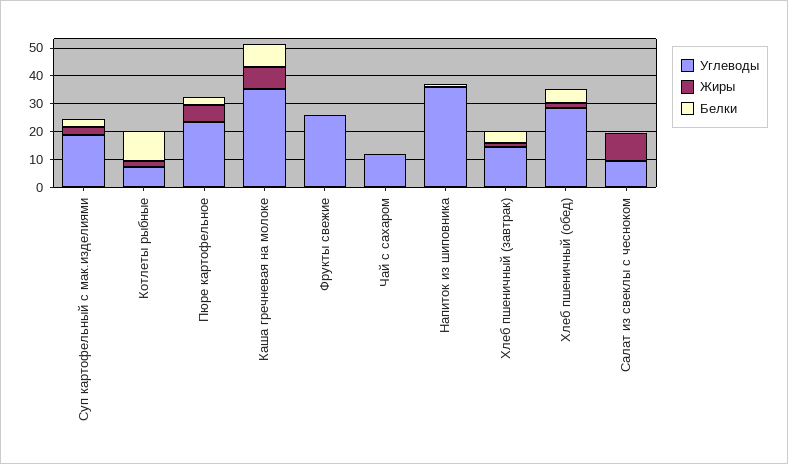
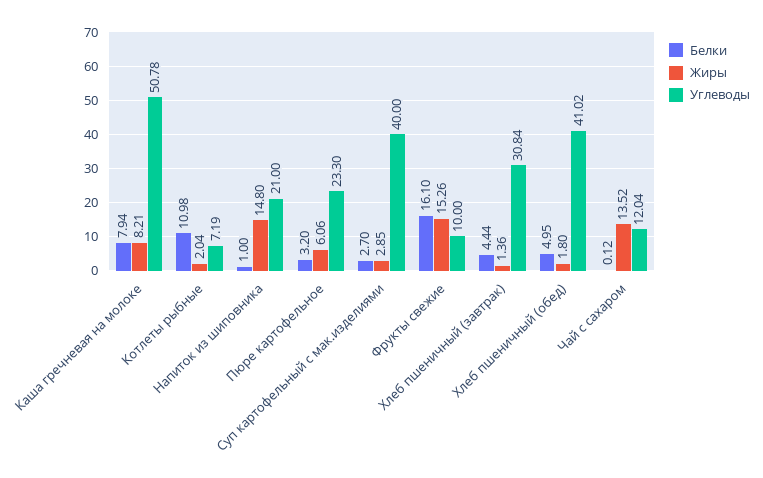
  {
    "Углеводы": {
-     "Суп картофельный с мак.изделиями": 20,
+     "Суп картофельный с мак.изделиями": 40,
      "Котлеты рыбные": 7.19,
      "Пюре картофельное": 23.3,
-     "Каша гречневая на молоке": 35,
+     "Каша гречневая на молоке": 50.78,
-     "Фрукты свежие": 25,
+     "Фрукты свежие": 10,
      "Чай с сахаром": 12.04,
-     "Напиток из шиповника": 35,
+     "Напиток из шиповника": 21,
-     "Хлеб пшеничный (завтрак)": 15,
+     "Хлеб пшеничный (завтрак)": 30.84,
-     "Хлеб пшеничный (обед)": 30,
+     "Хлеб пшеничный (обед)": 41.02
-     "Салат из свеклы с чесноком": 10
    },
    "Жиры": {
      "Суп картофельный с мак.изделиями": 2.85,
      "Котлеты рыбные": 2.04,
      "Пюре картофельное": 6.06,
      "Каша гречневая на молоке": 8.21,
-     "Фрукты свежие": 0,
+     "Фрукты свежие": 15.26,
-     "Чай с сахаром": 0,
+     "Чай с сахаром": 13.52,
-     "Напиток из шиповника": 0,
+     "Напиток из шиповника": 14.8,
      "Хлеб пшеничный (завтрак)": 1.36,
-     "Хлеб пшеничный (обед)": 1.8,
+     "Хлеб пшеничный (обед)": 1.8
-     "Салат из свеклы с чесноком": 10
    },
    "Белки": {
      "Суп картофельный с мак.изделиями": 2.7,
      "Котлеты рыбные": 10.98,
      "Пюре картофельное": 3.2,
      "Каша гречневая на молоке": 7.94,
-     "Фрукты свежие": 0,
+     "Фрукты свежие": 16.1,
      "Чай с сахаром": 0.12,
      "Напиток из шиповника": 1,
      "Хлеб пшеничный (завтрак)": 4.44,
-     "Хлеб пшеничный (обед)": 4.95,
+     "Хлеб пшеничный (обед)": 4.95
-     "Салат из свеклы с чесноком": 0
    }
  }

